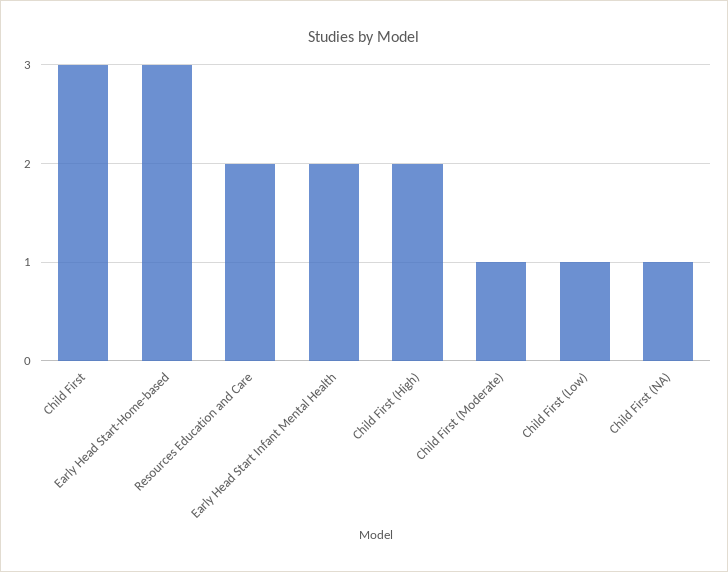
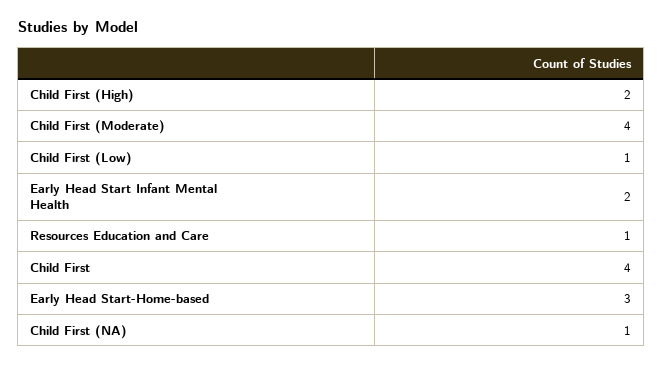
  {
-   "Child First": 3,
+   "Child First": 4,
    "Early Head Start-Home-based": 3,
-   "Resources Education and Care": 2,
+   "Resources Education and Care": 1,
    "Early Head Start Infant Mental Health": 2,
    "Child First (High)": 2,
-   "Child First (Moderate)": 1,
+   "Child First (Moderate)": 4,
    "Child First (Low)": 1,
    "Child First (NA)": 1
  }

